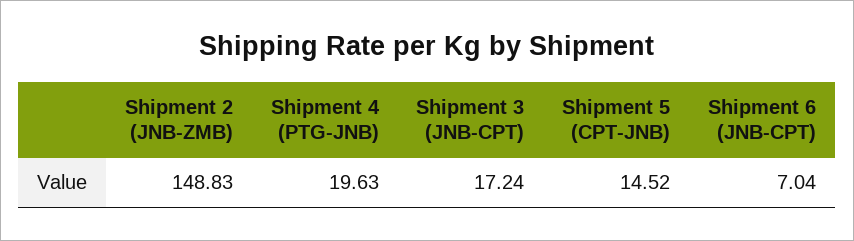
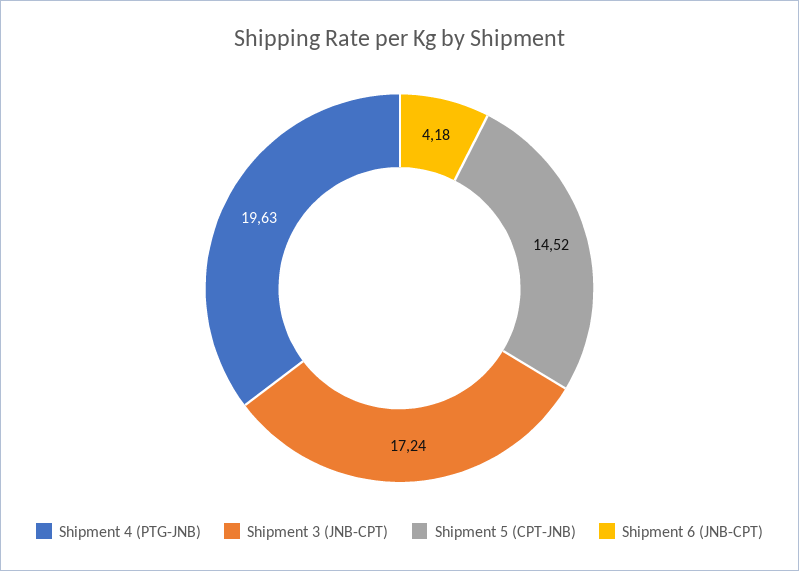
  {
-   "Shipment 2 (JNB-ZMB)": 148.83,
    "Shipment 4 (PTG-JNB)": 19.63,
    "Shipment 3 (JNB-CPT)": 17.24,
    "Shipment 5 (CPT-JNB)": 14.52,
-   "Shipment 6 (JNB-CPT)": 7.04
+   "Shipment 6 (JNB-CPT)": 4.18
  }

